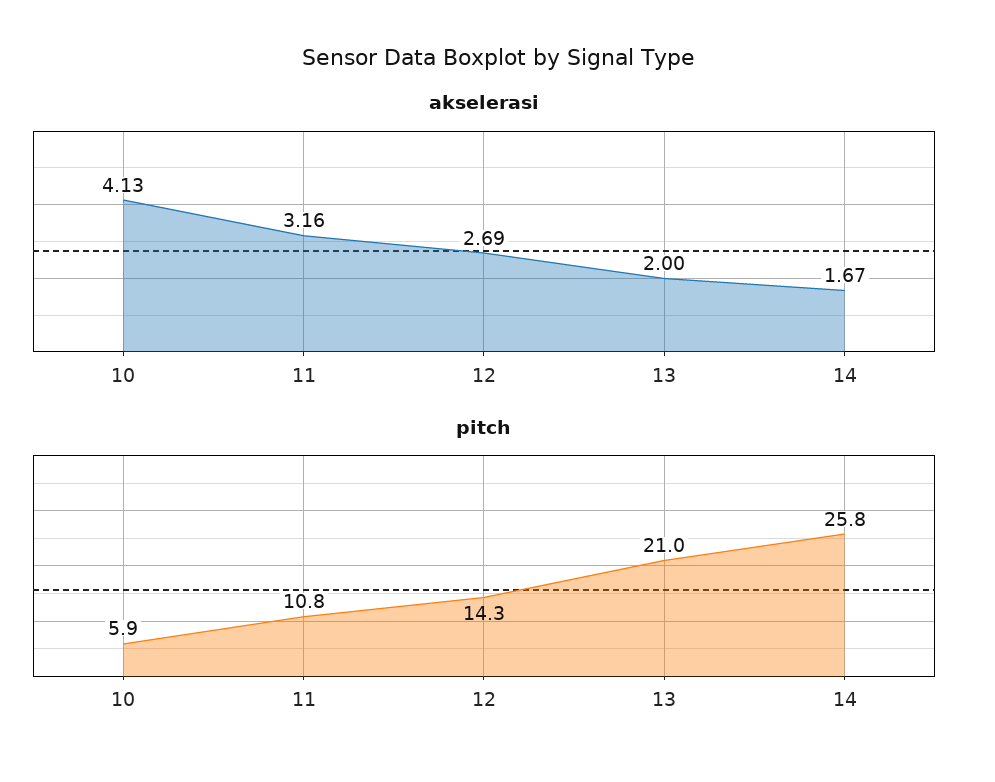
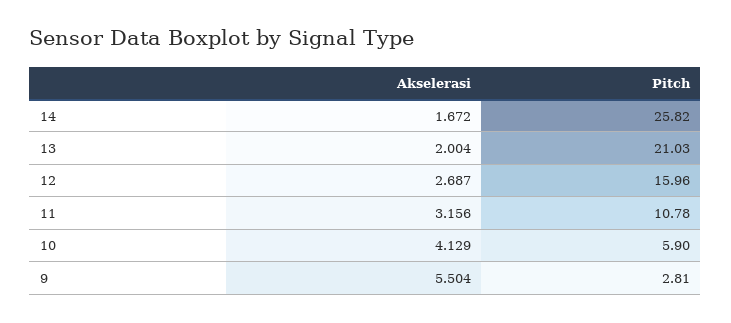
  {
    "akselerasi": {
      "10": 4.129,
      "11": 3.156,
      "12": 2.687,
      "13": 2.004,
-     "14": 1.672
+     "14": 1.672,
+     "9": 5.504
    },
    "pitch": {
      "10": 5.9,
      "11": 10.78,
-     "12": 14.3,
+     "12": 15.96,
      "13": 21.03,
-     "14": 25.82
+     "14": 25.82,
+     "9": 2.81
    }
  }

